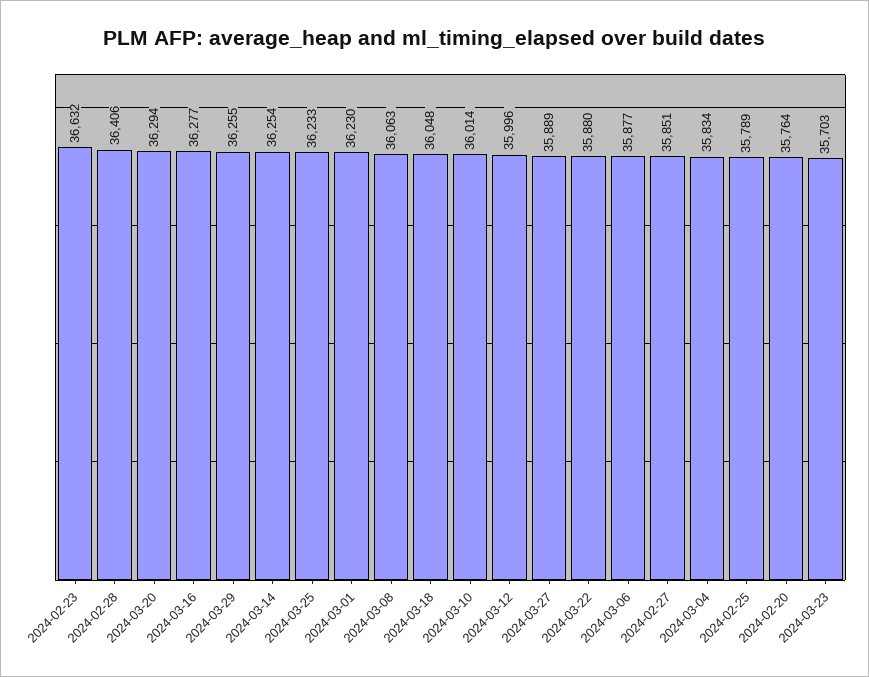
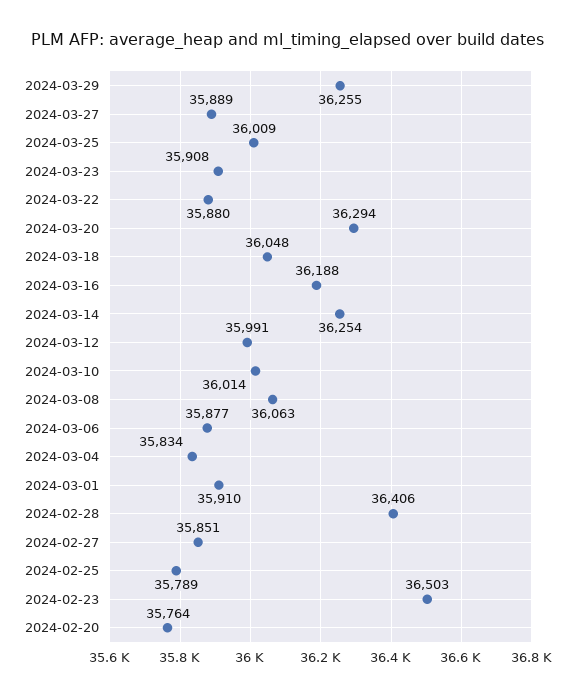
  {
-   "2024-02-23": 36632,
+   "2024-02-23": 36503,
    "2024-02-28": 36406,
    "2024-03-20": 36294,
-   "2024-03-16": 36277,
+   "2024-03-16": 36188,
    "2024-03-29": 36255,
    "2024-03-14": 36254,
-   "2024-03-25": 36233,
+   "2024-03-25": 36009,
-   "2024-03-01": 36230,
+   "2024-03-01": 35910,
    "2024-03-08": 36063,
    "2024-03-18": 36048,
    "2024-03-10": 36014,
-   "2024-03-12": 35996,
+   "2024-03-12": 35991,
    "2024-03-27": 35889,
    "2024-03-22": 35880,
    "2024-03-06": 35877,
    "2024-02-27": 35851,
    "2024-03-04": 35834,
    "2024-02-25": 35789,
    "2024-02-20": 35764,
-   "2024-03-23": 35703
+   "2024-03-23": 35908
  }

